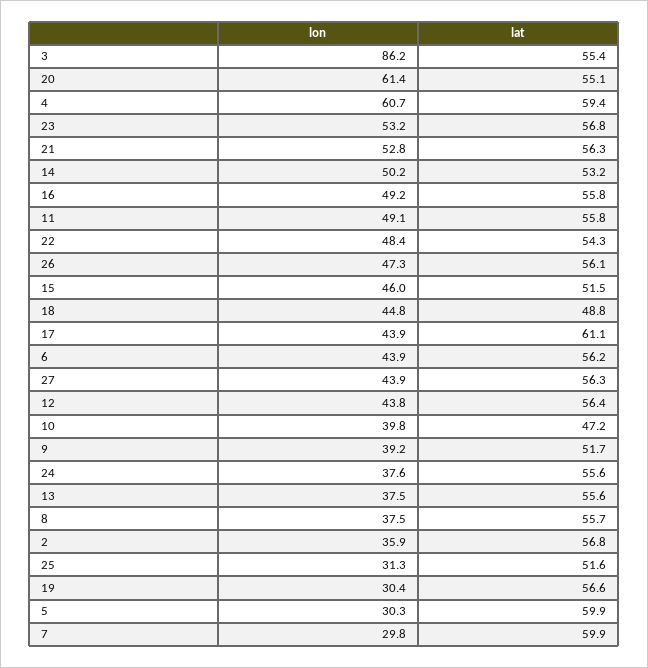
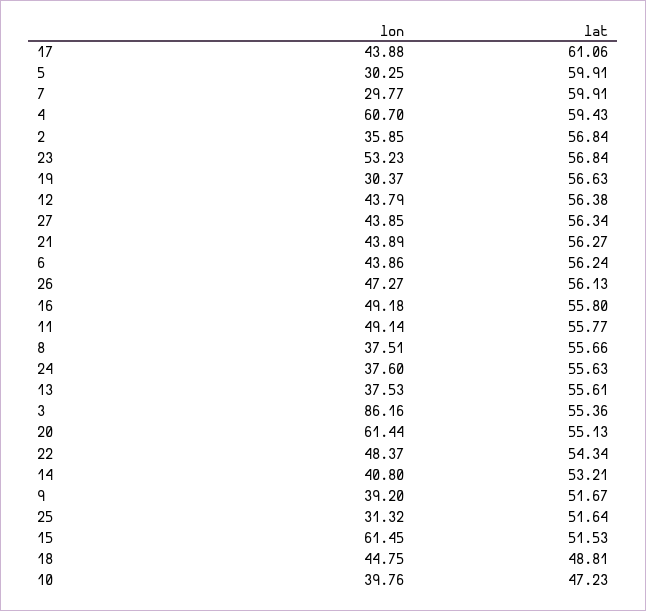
  {
    "lon": {
      "3": 86.16,
      "20": 61.44,
      "4": 60.7,
      "23": 53.23,
-     "21": 52.8,
+     "21": 43.89,
-     "14": 50.2,
+     "14": 40.8,
      "16": 49.18,
      "11": 49.14,
      "22": 48.37,
      "26": 47.27,
-     "15": 46,
+     "15": 61.45,
      "18": 44.75,
      "17": 43.88,
      "6": 43.86,
      "27": 43.85,
      "12": 43.79,
      "10": 39.76,
      "9": 39.2,
      "24": 37.6,
      "13": 37.53,
      "8": 37.51,
      "2": 35.85,
      "25": 31.32,
      "19": 30.37,
      "5": 30.25,
      "7": 29.77
    },
    "lat": {
      "3": 55.36,
      "20": 55.13,
      "4": 59.43,
      "23": 56.84,
      "21": 56.27,
      "14": 53.21,
      "16": 55.8,
      "11": 55.77,
      "22": 54.34,
      "26": 56.13,
      "15": 51.53,
      "18": 48.81,
      "17": 61.06,
      "6": 56.24,
      "27": 56.34,
      "12": 56.38,
      "10": 47.23,
      "9": 51.67,
      "24": 55.63,
      "13": 55.61,
      "8": 55.66,
      "2": 56.84,
      "25": 51.64,
      "19": 56.63,
      "5": 59.91,
      "7": 59.91
    }
  }

